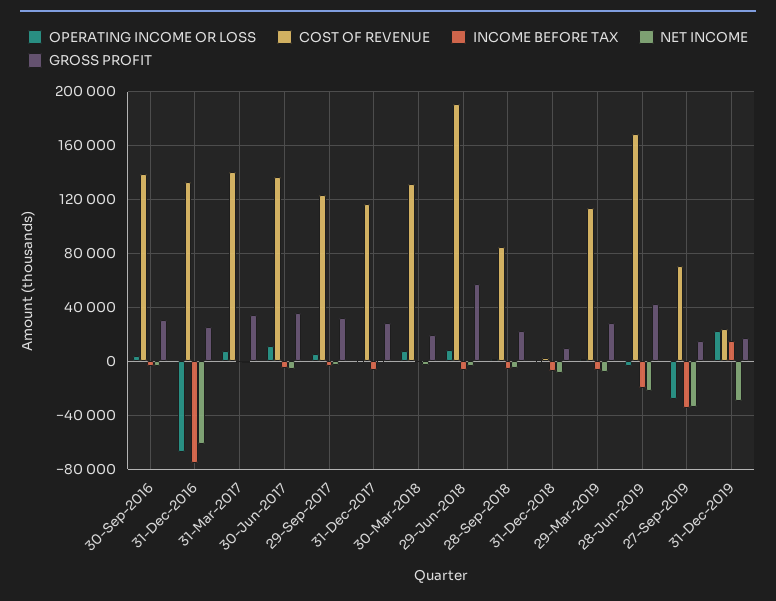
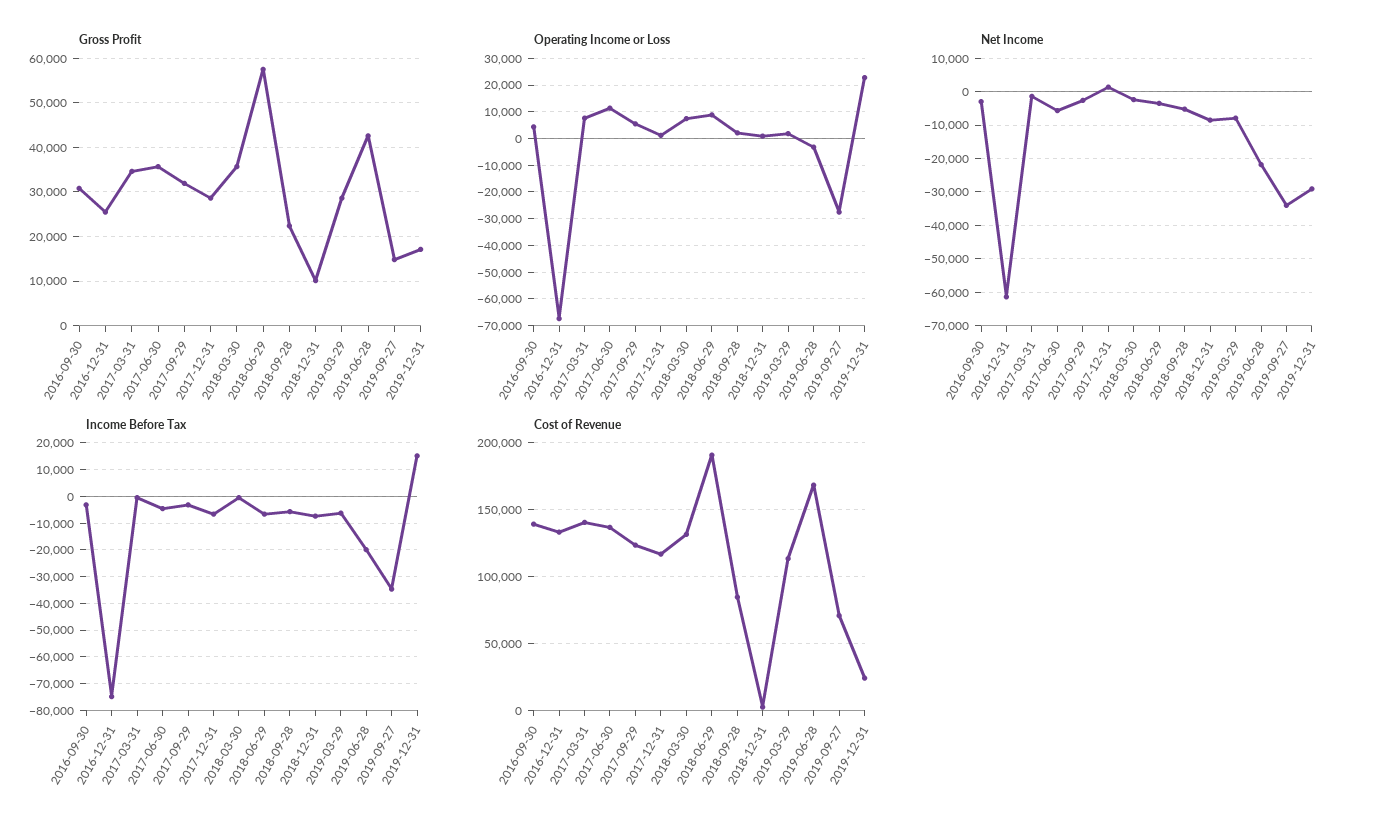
  {
    "OPERATING INCOME OR LOSS": {
      "30-Sep-2016": 5000,
      "31-Dec-2016": -67500,
      "31-Mar-2017": 7500,
      "30-Jun-2017": 12500,
      "29-Sep-2017": 5000,
      "31-Dec-2017": 0,
      "30-Mar-2018": 7500,
      "29-Jun-2018": 10000,
      "28-Sep-2018": 2500,
      "31-Dec-2018": 0,
      "29-Mar-2019": 2500,
      "28-Jun-2019": -2500,
      "27-Sep-2019": -27500,
      "31-Dec-2019": 22500
    },
    "COST OF REVENUE": {
      "30-Sep-2016": 140000,
      "31-Dec-2016": 135000,
      "31-Mar-2017": 140000,
      "30-Jun-2017": 135000,
      "29-Sep-2017": 125000,
      "31-Dec-2017": 115000,
      "30-Mar-2018": 130000,
      "29-Jun-2018": 190000,
      "28-Sep-2018": 85000,
      "31-Dec-2018": 0,
      "29-Mar-2019": 115000,
      "28-Jun-2019": 170000,
      "27-Sep-2019": 70000,
      "31-Dec-2019": 25000
    },
    "INCOME BEFORE TAX": {
      "30-Sep-2016": -2500,
      "31-Dec-2016": -75000,
      "31-Mar-2017": 0,
      "30-Jun-2017": -5000,
      "29-Sep-2017": -2500,
      "31-Dec-2017": -7500,
      "30-Mar-2018": 0,
      "29-Jun-2018": -7500,
      "28-Sep-2018": -5000,
      "31-Dec-2018": -7500,
      "29-Mar-2019": -7500,
      "28-Jun-2019": -20000,
      "27-Sep-2019": -35000,
      "31-Dec-2019": 15000
    },
    "NET INCOME": {
      "30-Sep-2016": -4000,
      "31-Dec-2016": -62000,
      "31-Mar-2017": -2000,
      "30-Jun-2017": -6000,
      "29-Sep-2017": -2000,
      "31-Dec-2017": 2000,
      "30-Mar-2018": -2000,
      "29-Jun-2018": -4000,
      "28-Sep-2018": -6000,
      "31-Dec-2018": -8000,
      "29-Mar-2019": -8000,
      "28-Jun-2019": -22000,
      "27-Sep-2019": -34000,
      "31-Dec-2019": -30000
    },
    "GROSS PROFIT": {
      "30-Sep-2016": 30000,
      "31-Dec-2016": 26000,
      "31-Mar-2017": 34000,
      "30-Jun-2017": 36000,
      "29-Sep-2017": 32000,
      "31-Dec-2017": 28000,
-     "30-Mar-2018": 20000,
+     "30-Mar-2018": 36000,
      "29-Jun-2018": 58000,
      "28-Sep-2018": 22000,
      "31-Dec-2018": 10000,
      "29-Mar-2019": 28000,
      "28-Jun-2019": 42000,
      "27-Sep-2019": 14000,
      "31-Dec-2019": 18000
    }
  }

